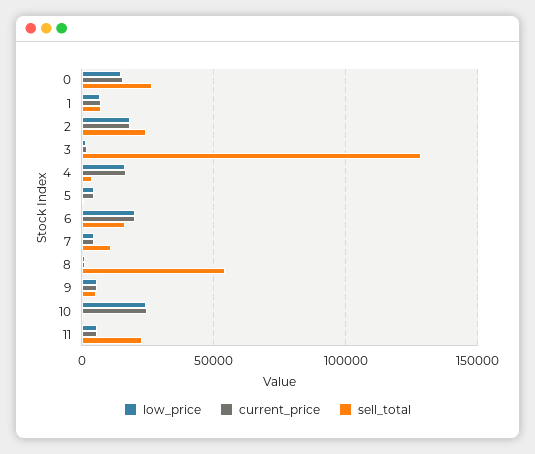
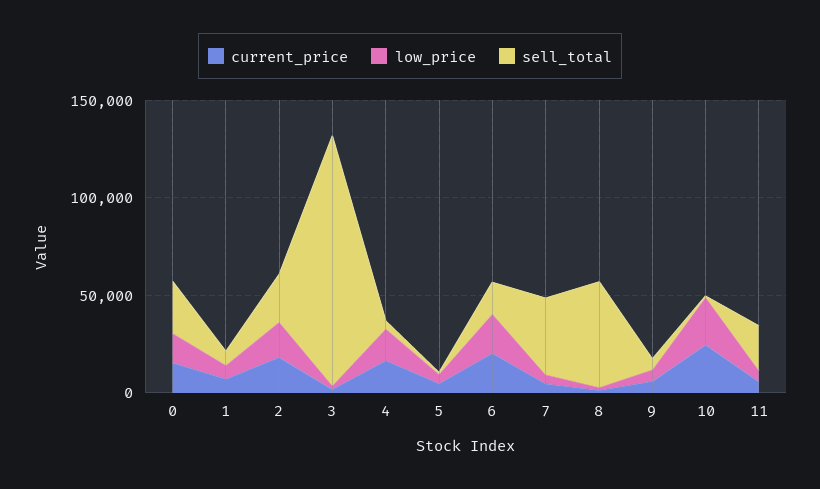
  {
    "low_price": {
      "0": 15000,
      "1": 5000,
      "2": 20000,
      "3": 0,
      "4": 15000,
      "5": 5000,
      "6": 20000,
      "7": 5000,
      "8": 0,
      "9": 5000,
      "10": 25000,
      "11": 5000
    },
    "current_price": {
      "0": 15000,
      "1": 5000,
      "2": 20000,
      "3": 0,
      "4": 15000,
      "5": 5000,
      "6": 20000,
      "7": 5000,
      "8": 0,
      "9": 5000,
      "10": 25000,
      "11": 5000
    },
    "sell_total": {
      "0": 25000,
      "1": 5000,
      "2": 25000,
      "3": 130000,
      "4": 5000,
      "5": 0,
      "6": 15000,
-     "7": 10000,
+     "7": 40000,
      "8": 55000,
      "9": 5000,
      "10": 0,
      "11": 25000
    }
  }

